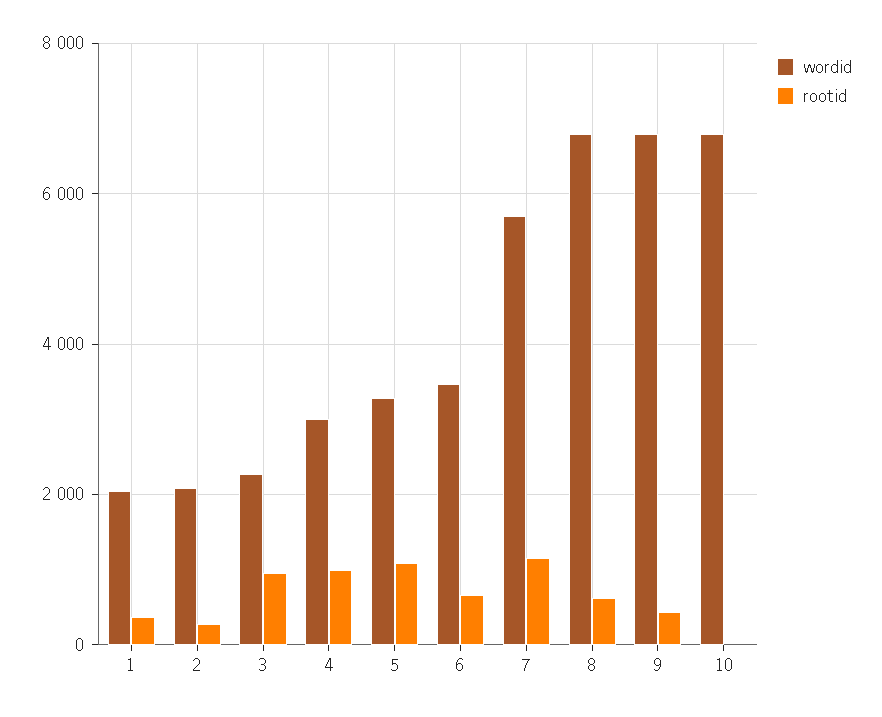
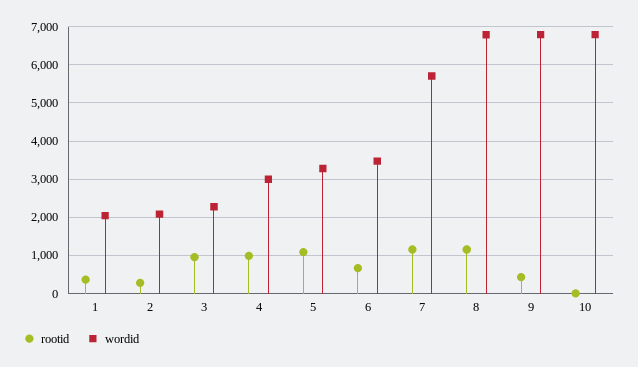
  {
    "wordid": {
      "1": 2000,
      "2": 2000,
      "3": 2200,
      "4": 3000,
      "5": 3200,
      "6": 3400,
      "7": 5800,
      "8": 6800,
      "9": 6800,
      "10": 6800
    },
    "rootid": {
      "1": 400,
      "2": 200,
      "3": 1000,
      "4": 1000,
      "5": 1000,
      "6": 600,
      "7": 1200,
-     "8": 600,
+     "8": 1200,
      "9": 400,
      "10": 0
    }
  }

